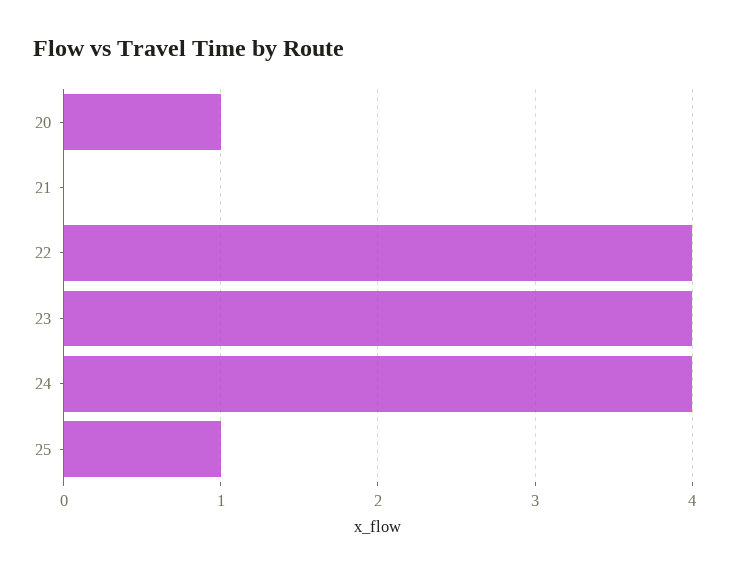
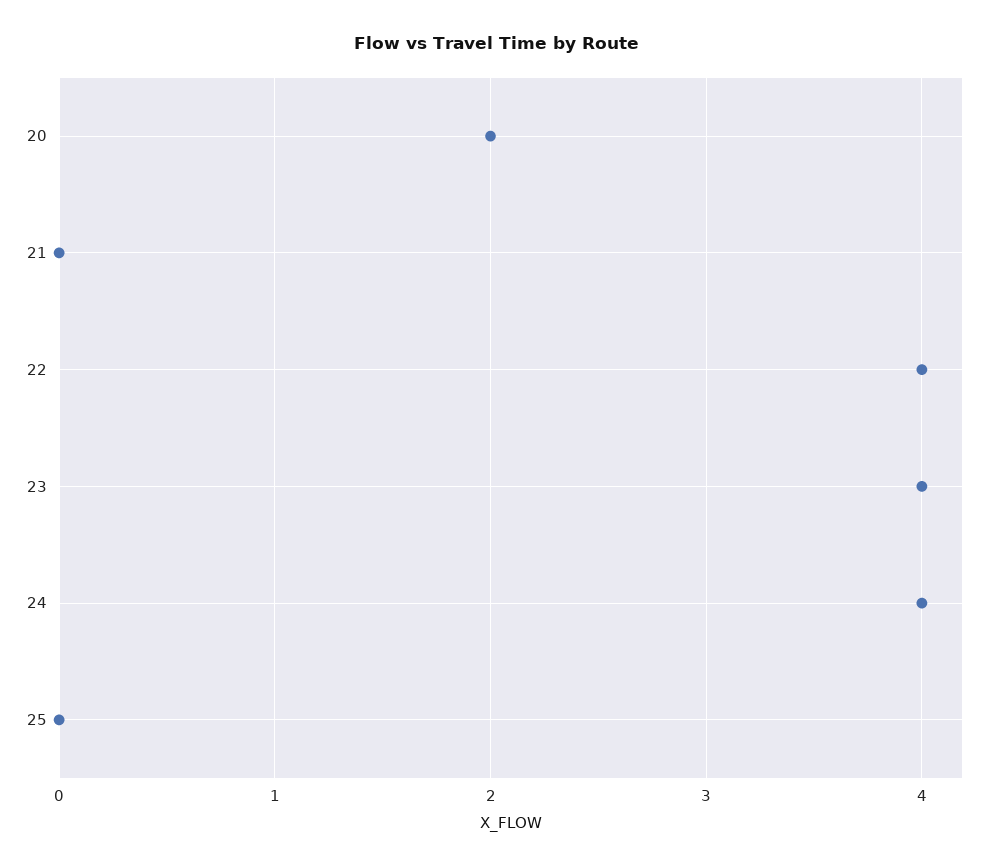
  {
-   "20": 1,
+   "20": 2,
    "21": 0,
    "22": 4,
    "23": 4,
    "24": 4,
-   "25": 1
+   "25": 0
  }

